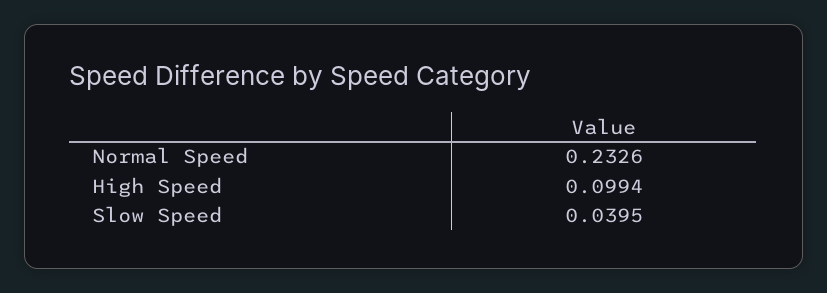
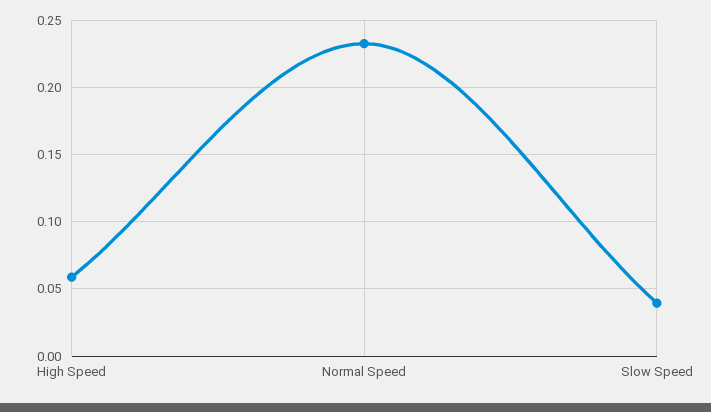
  {
    "Normal Speed": 0.2326,
-   "High Speed": 0.0994,
+   "High Speed": 0.06,
    "Slow Speed": 0.0395
  }

